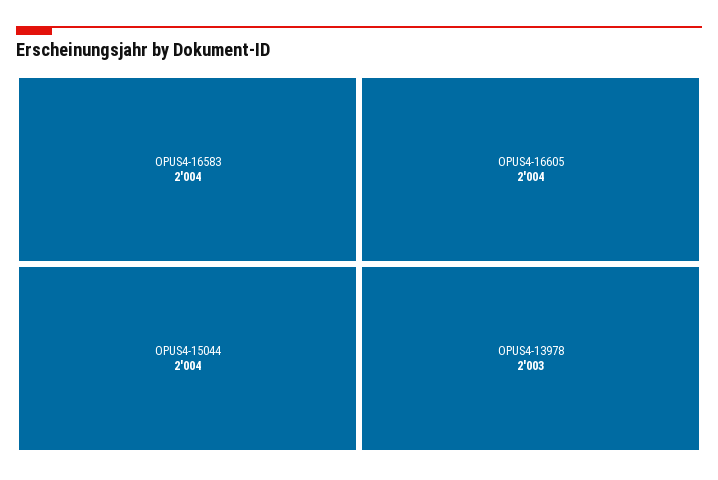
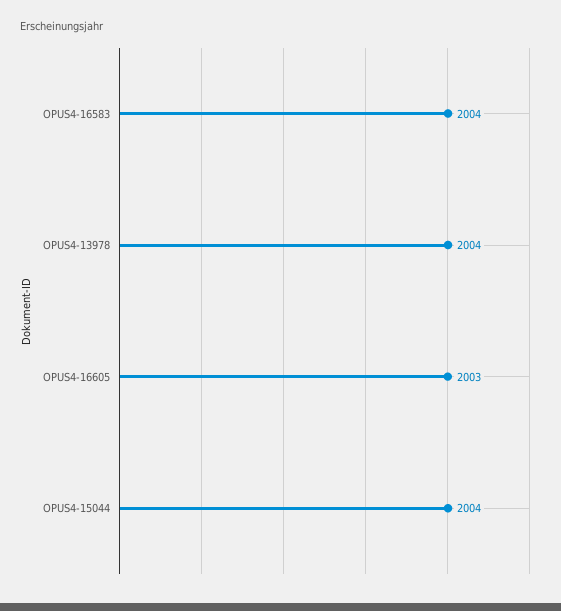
  {
    "OPUS4-16583": 2004,
    "OPUS4-15044": 2004,
-   "OPUS4-16605": 2004,
+   "OPUS4-16605": 2003,
-   "OPUS4-13978": 2003
+   "OPUS4-13978": 2004
  }

